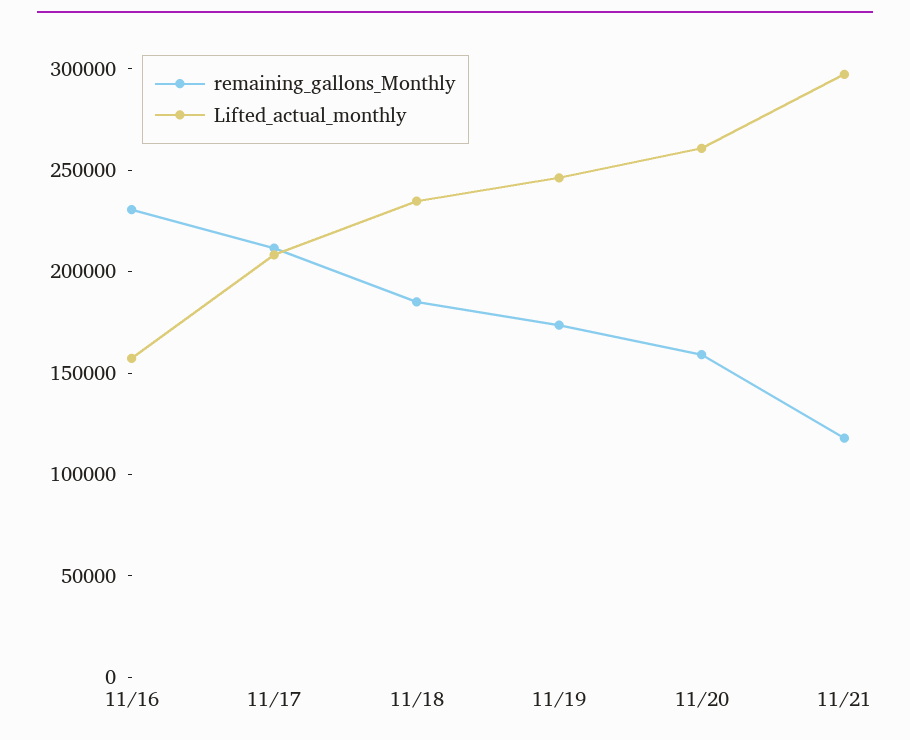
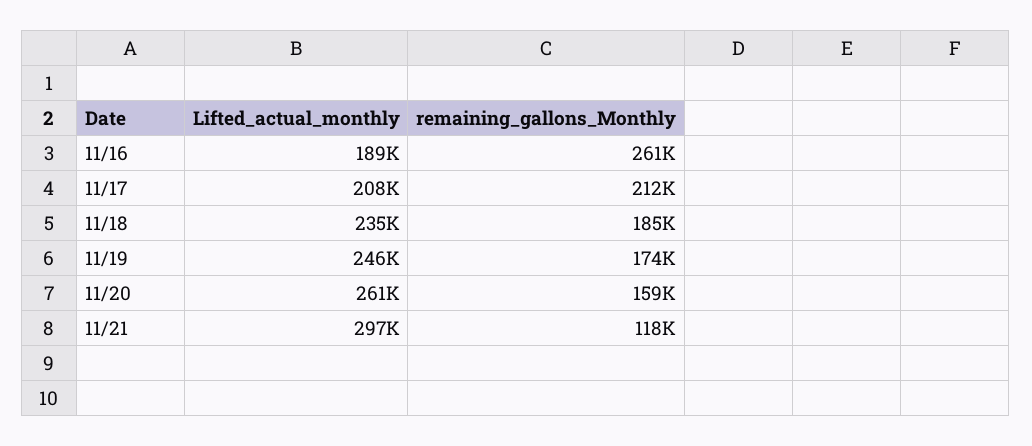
  {
    "remaining_gallons_Monthly": {
-     "11/16": 230000,
+     "11/16": 261000,
      "11/17": 212000,
      "11/18": 185000,
      "11/19": 174000,
      "11/20": 159000,
      "11/21": 118000
    },
    "Lifted_actual_monthly": {
-     "11/16": 160000,
+     "11/16": 189000,
      "11/17": 208000,
      "11/18": 235000,
      "11/19": 246000,
      "11/20": 261000,
      "11/21": 297000
    }
  }

